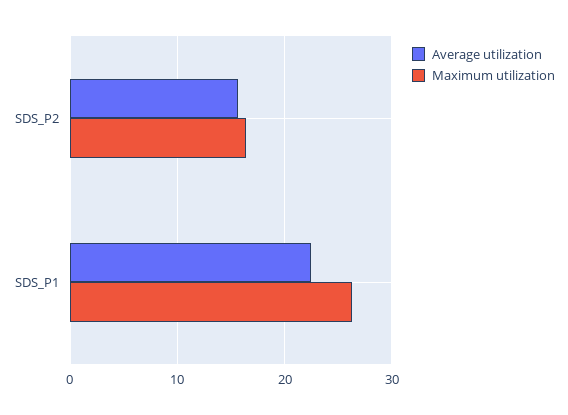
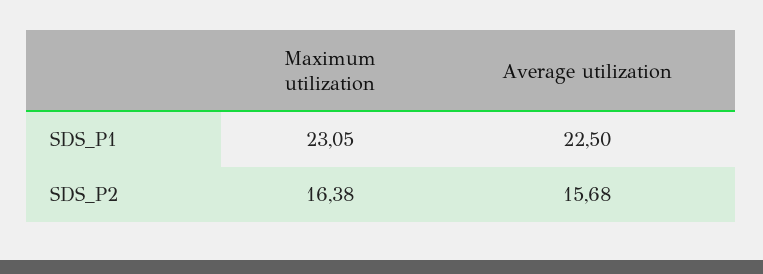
  {
    "Average utilization": {
      "SDS_P2": 15.68,
      "SDS_P1": 22.5
    },
    "Maximum utilization": {
      "SDS_P2": 16.38,
-     "SDS_P1": 26
+     "SDS_P1": 23.05
    }
  }

